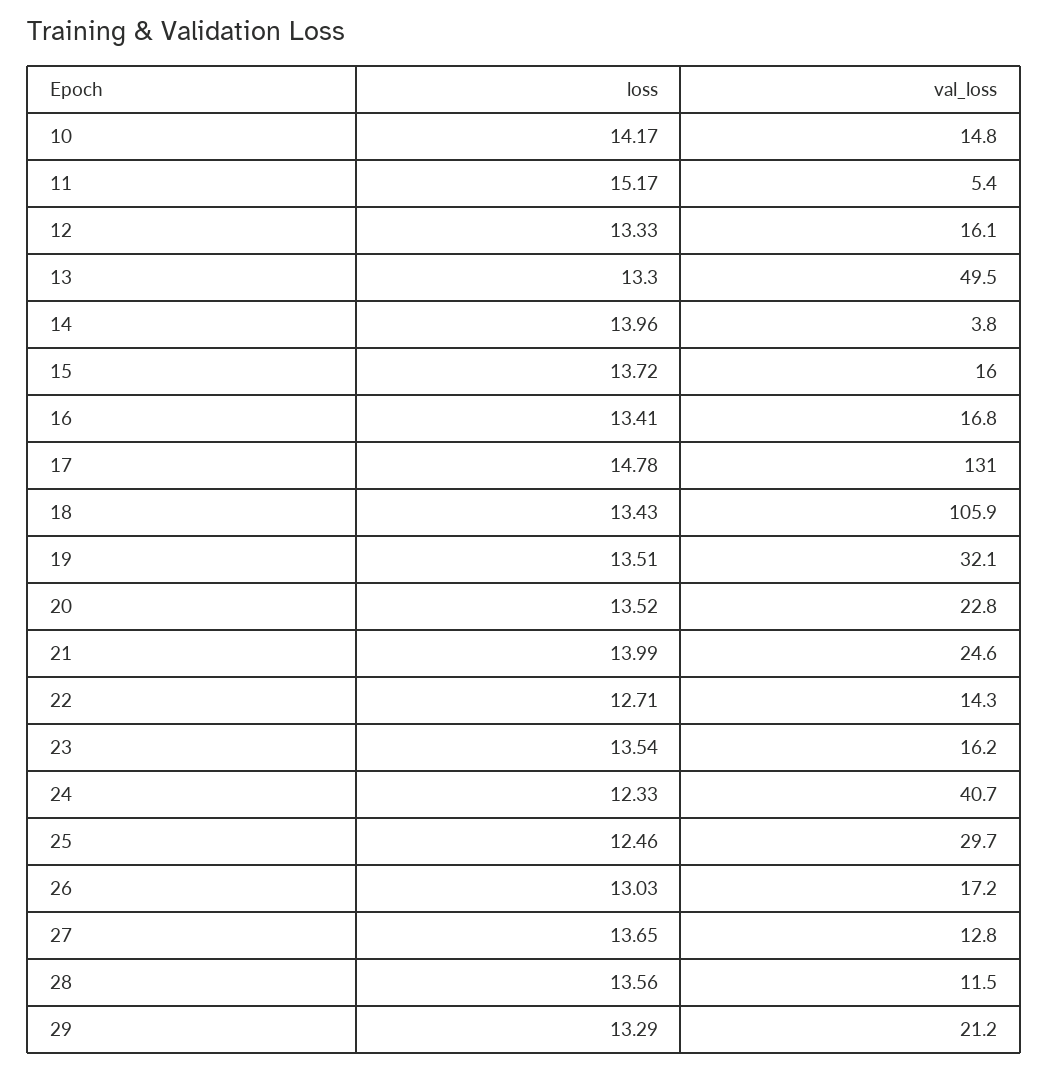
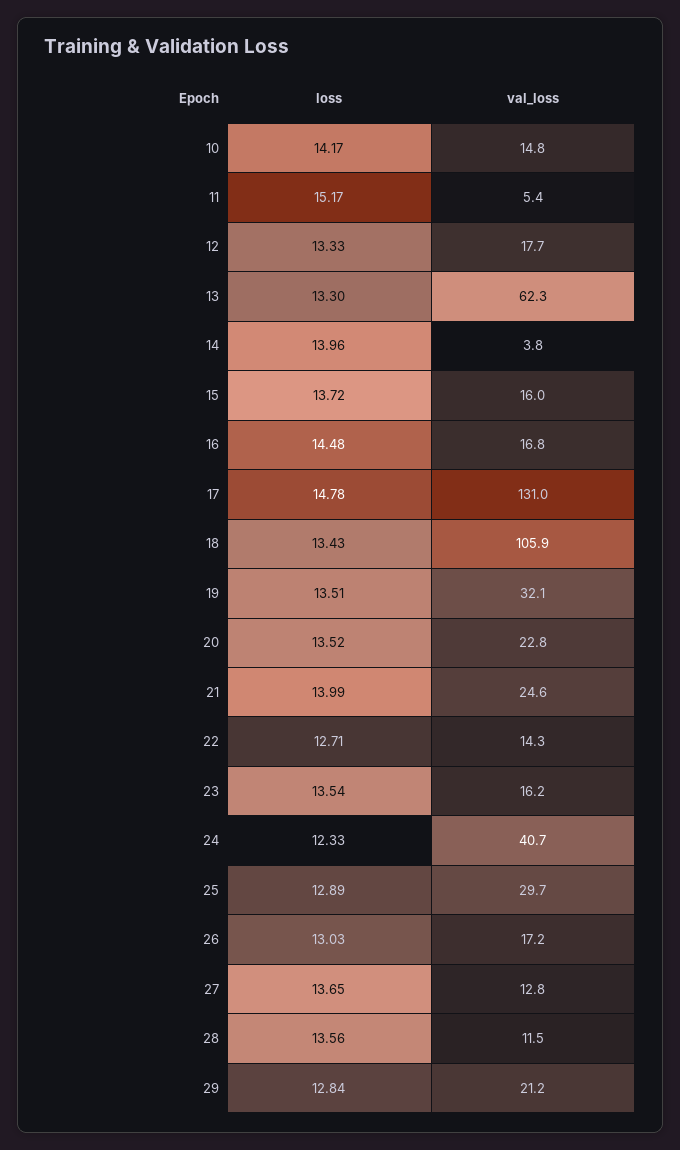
  {
    "loss": {
      "10": 14.17,
      "11": 15.17,
      "12": 13.33,
      "13": 13.3,
      "14": 13.96,
      "15": 13.72,
-     "16": 13.41,
+     "16": 14.48,
      "17": 14.78,
      "18": 13.43,
      "19": 13.51,
      "20": 13.52,
      "21": 13.99,
      "22": 12.71,
      "23": 13.54,
      "24": 12.33,
-     "25": 12.46,
+     "25": 12.89,
      "26": 13.03,
      "27": 13.65,
      "28": 13.56,
-     "29": 13.29
+     "29": 12.84
    },
    "val_loss": {
      "10": 14.8,
      "11": 5.4,
-     "12": 16.1,
+     "12": 17.7,
-     "13": 49.5,
+     "13": 62.3,
      "14": 3.8,
      "15": 16,
      "16": 16.8,
      "17": 131,
      "18": 105.9,
      "19": 32.1,
      "20": 22.8,
      "21": 24.6,
      "22": 14.3,
      "23": 16.2,
      "24": 40.7,
      "25": 29.7,
      "26": 17.2,
      "27": 12.8,
      "28": 11.5,
      "29": 21.2
    }
  }

